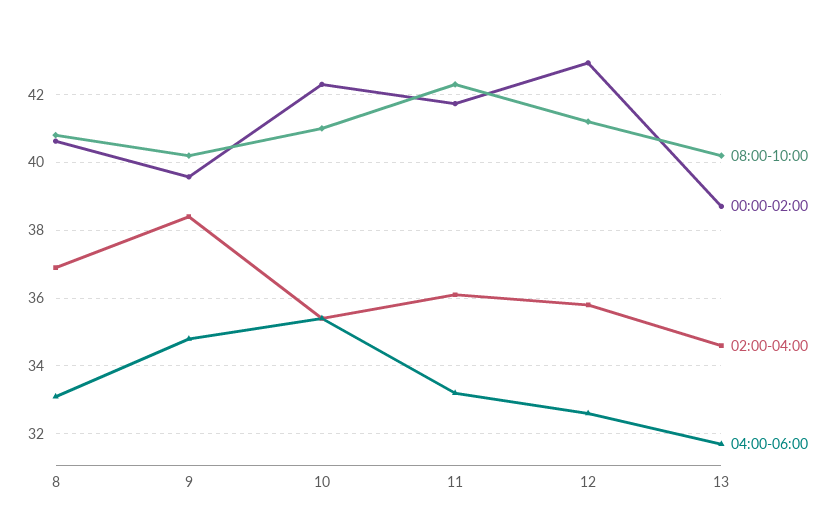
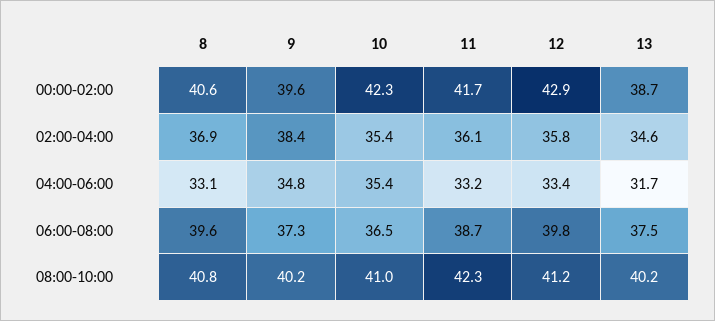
  {
    "08:00-10:00": {
      "8": 40.8,
      "9": 40.2,
      "10": 41,
      "11": 42.3,
      "12": 41.2,
      "13": 40.2
    },
    "00:00-02:00": {
      "8": 40.6,
      "9": 39.6,
      "10": 42.3,
      "11": 41.7,
      "12": 42.9,
      "13": 38.7
    },
    "02:00-04:00": {
      "8": 36.9,
      "9": 38.4,
      "10": 35.4,
      "11": 36.1,
      "12": 35.8,
      "13": 34.6
    },
    "04:00-06:00": {
      "8": 33.1,
      "9": 34.8,
      "10": 35.4,
      "11": 33.2,
-     "12": 32.6,
+     "12": 33.4,
      "13": 31.7
-   }
+   },
+   "06:00-08:00": {
+     "8": 39.6,
+     "9": 37.3,
+     "10": 36.5,
+     "11": 38.7,
+     "12": 39.8,
+     "13": 37.5
+   }
  }

